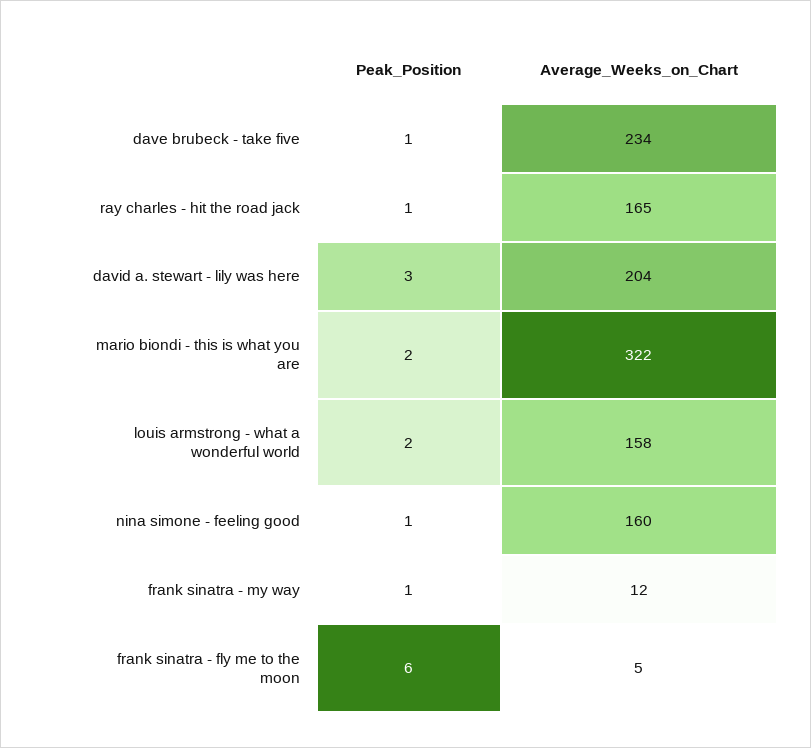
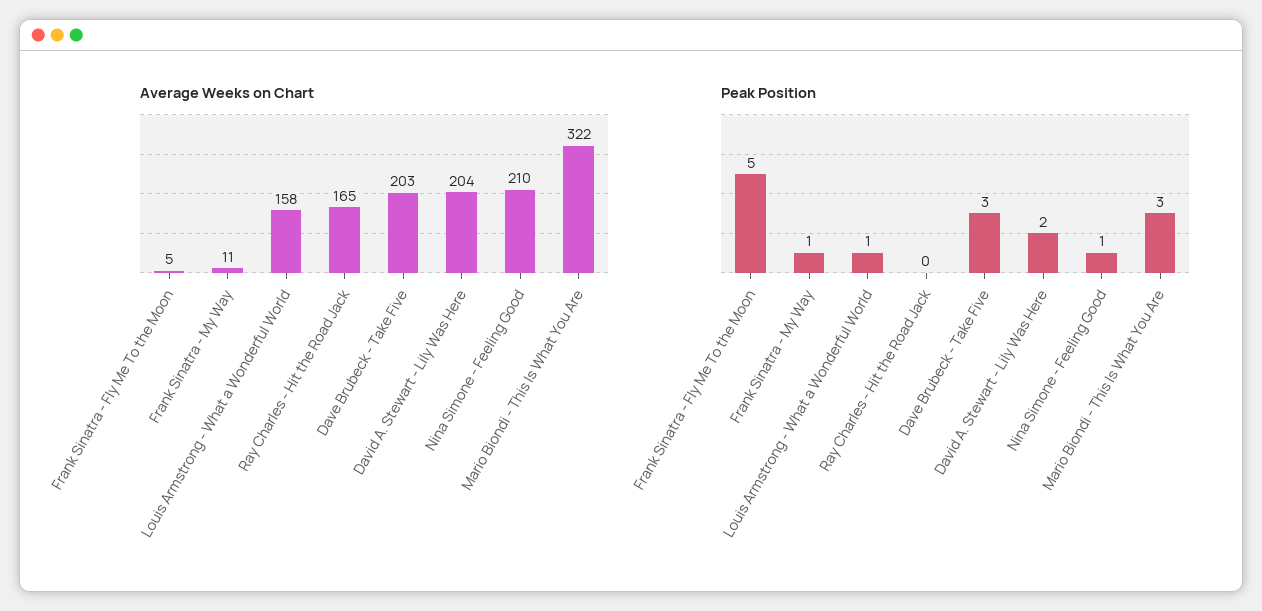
  {
    "Peak_Position": {
-     "dave brubeck - take five": 1,
+     "dave brubeck - take five": 3,
-     "ray charles - hit the road jack": 1,
+     "ray charles - hit the road jack": 0,
-     "david a. stewart - lily was here": 3,
+     "david a. stewart - lily was here": 2,
-     "mario biondi - this is what you are": 2,
+     "mario biondi - this is what you are": 3,
-     "louis armstrong - what a wonderful world": 2,
+     "louis armstrong - what a wonderful world": 1,
      "nina simone - feeling good": 1,
      "frank sinatra - my way": 1,
-     "frank sinatra - fly me to the moon": 6
+     "frank sinatra - fly me to the moon": 5
    },
    "Average_Weeks_on_Chart": {
-     "dave brubeck - take five": 234,
+     "dave brubeck - take five": 203,
      "ray charles - hit the road jack": 165,
      "david a. stewart - lily was here": 204,
      "mario biondi - this is what you are": 322,
      "louis armstrong - what a wonderful world": 158,
-     "nina simone - feeling good": 160,
+     "nina simone - feeling good": 210,
-     "frank sinatra - my way": 12,
+     "frank sinatra - my way": 11,
      "frank sinatra - fly me to the moon": 5
    }
  }

